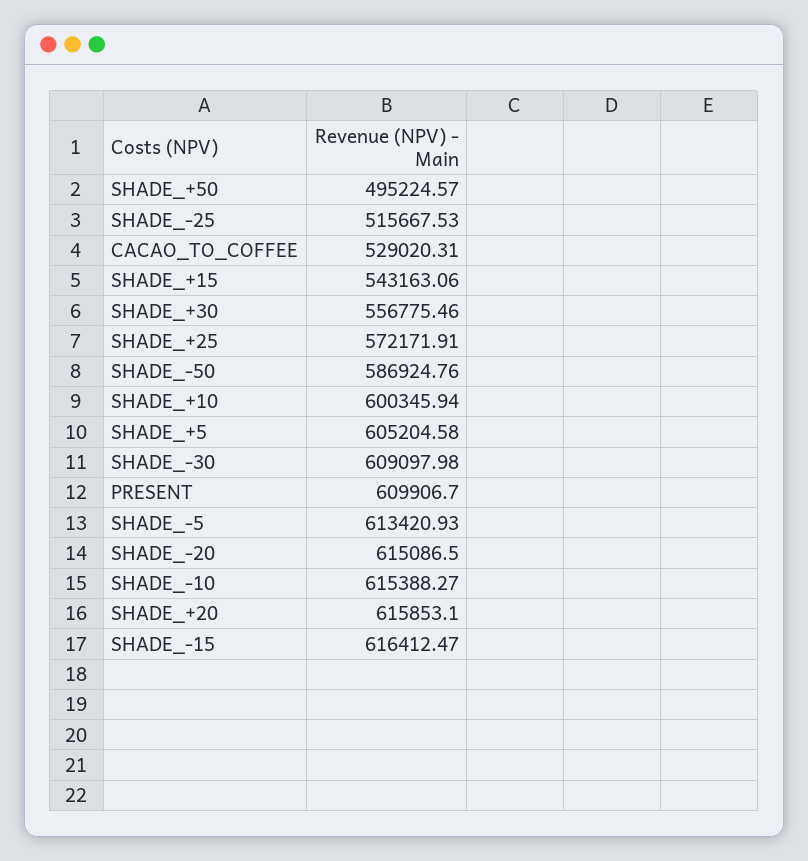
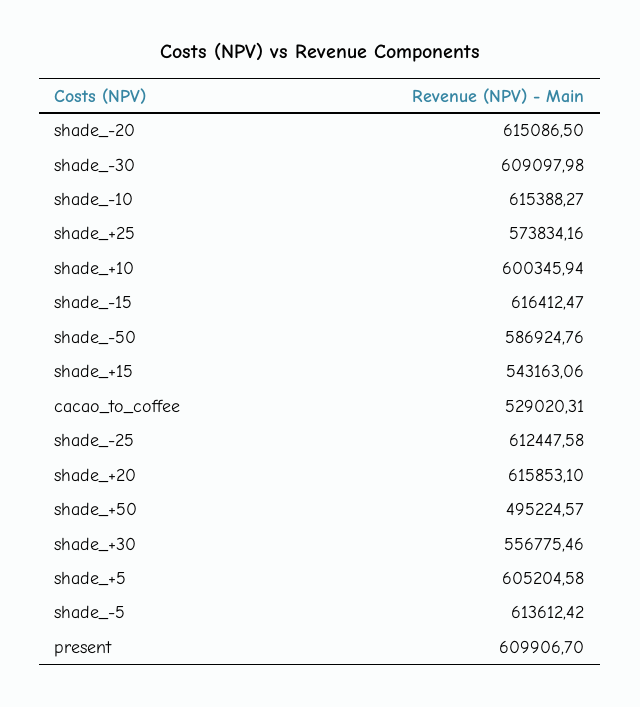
  {
    "SHADE_+50": 495224.57,
-   "SHADE_-25": 515667.53,
+   "SHADE_-25": 612447.58,
    "CACAO_TO_COFFEE": 529020.31,
    "SHADE_+15": 543163.06,
    "SHADE_+30": 556775.46,
-   "SHADE_+25": 572171.91,
+   "SHADE_+25": 573834.16,
    "SHADE_-50": 586924.76,
    "SHADE_+10": 600345.94,
    "SHADE_+5": 605204.58,
    "SHADE_-30": 609097.98,
    "PRESENT": 609906.7,
-   "SHADE_-5": 613420.93,
+   "SHADE_-5": 613612.42,
    "SHADE_-20": 615086.5,
    "SHADE_-10": 615388.27,
    "SHADE_+20": 615853.1,
    "SHADE_-15": 616412.47
  }

